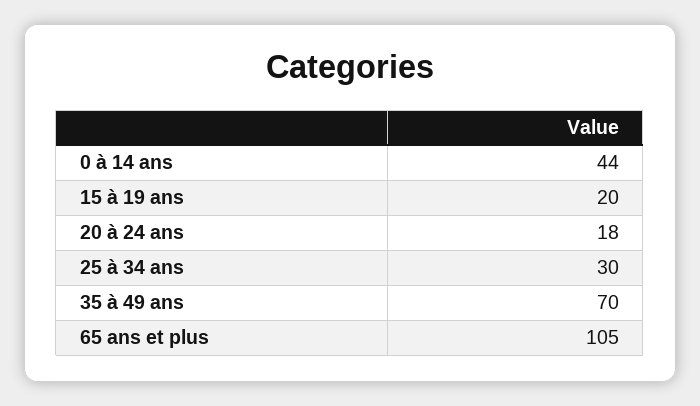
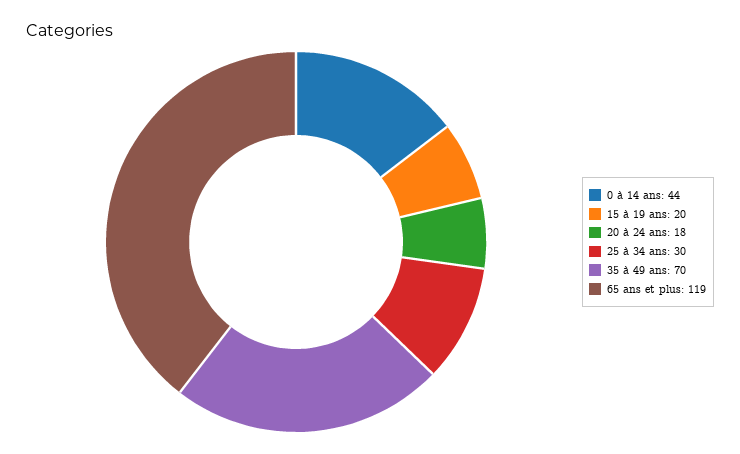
  {
    "0 à 14 ans": 44,
    "15 à 19 ans": 20,
    "20 à 24 ans": 18,
    "25 à 34 ans": 30,
    "35 à 49 ans": 70,
-   "65 ans et plus": 105
+   "65 ans et plus": 119
  }

